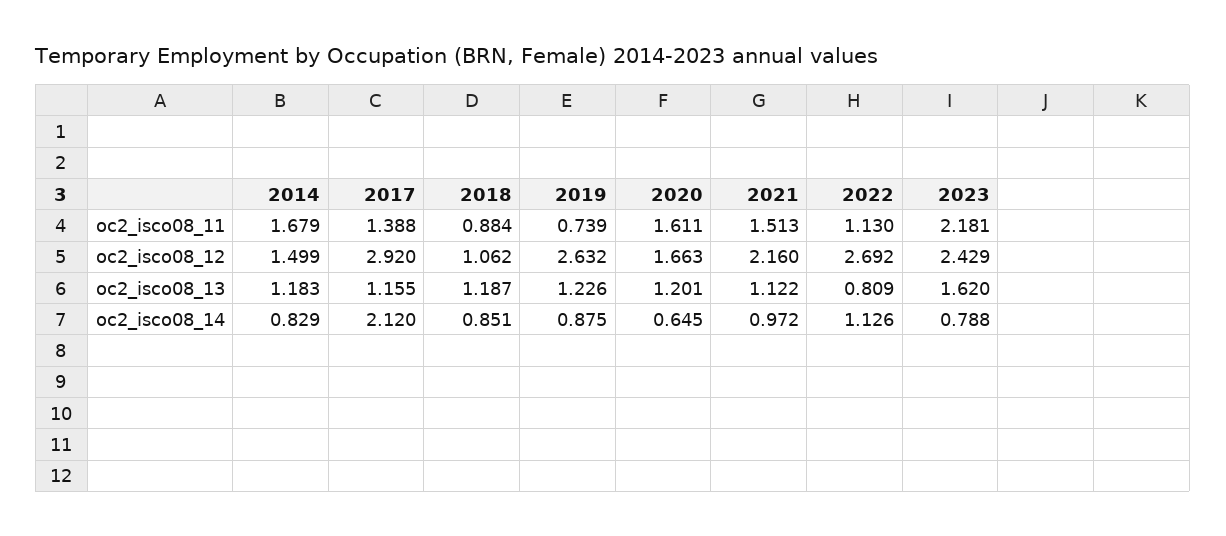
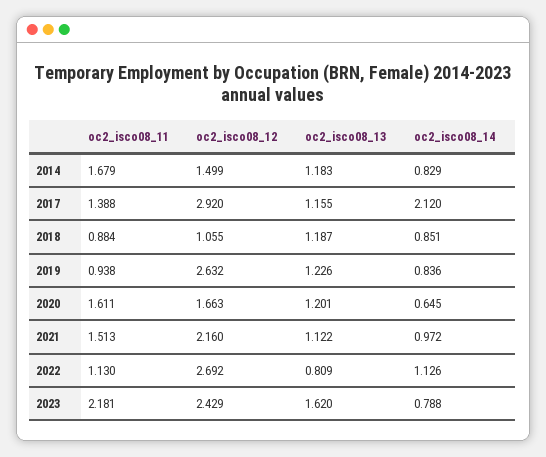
  {
    "2014": {
      "oc2_isco08_11": 1.679,
      "oc2_isco08_12": 1.499,
      "oc2_isco08_13": 1.183,
      "oc2_isco08_14": 0.829
    },
    "2017": {
      "oc2_isco08_11": 1.388,
      "oc2_isco08_12": 2.92,
      "oc2_isco08_13": 1.155,
      "oc2_isco08_14": 2.12
    },
    "2018": {
      "oc2_isco08_11": 0.884,
-     "oc2_isco08_12": 1.062,
+     "oc2_isco08_12": 1.055,
      "oc2_isco08_13": 1.187,
      "oc2_isco08_14": 0.851
    },
    "2019": {
-     "oc2_isco08_11": 0.739,
+     "oc2_isco08_11": 0.938,
      "oc2_isco08_12": 2.632,
      "oc2_isco08_13": 1.226,
-     "oc2_isco08_14": 0.875
+     "oc2_isco08_14": 0.836
    },
    "2020": {
      "oc2_isco08_11": 1.611,
      "oc2_isco08_12": 1.663,
      "oc2_isco08_13": 1.201,
      "oc2_isco08_14": 0.645
    },
    "2021": {
      "oc2_isco08_11": 1.513,
      "oc2_isco08_12": 2.16,
      "oc2_isco08_13": 1.122,
      "oc2_isco08_14": 0.972
    },
    "2022": {
      "oc2_isco08_11": 1.13,
      "oc2_isco08_12": 2.692,
      "oc2_isco08_13": 0.809,
      "oc2_isco08_14": 1.126
    },
    "2023": {
      "oc2_isco08_11": 2.181,
      "oc2_isco08_12": 2.429,
      "oc2_isco08_13": 1.62,
      "oc2_isco08_14": 0.788
    }
  }

